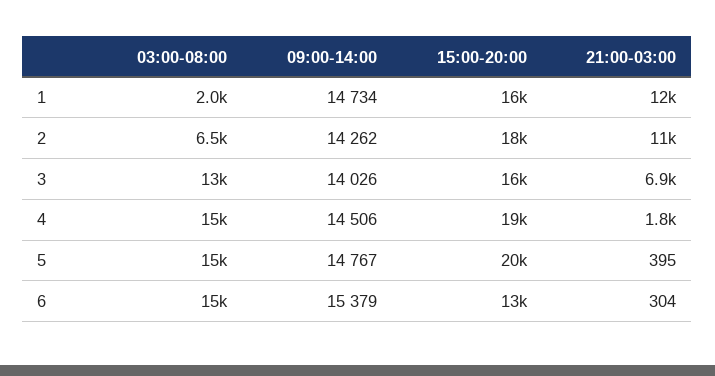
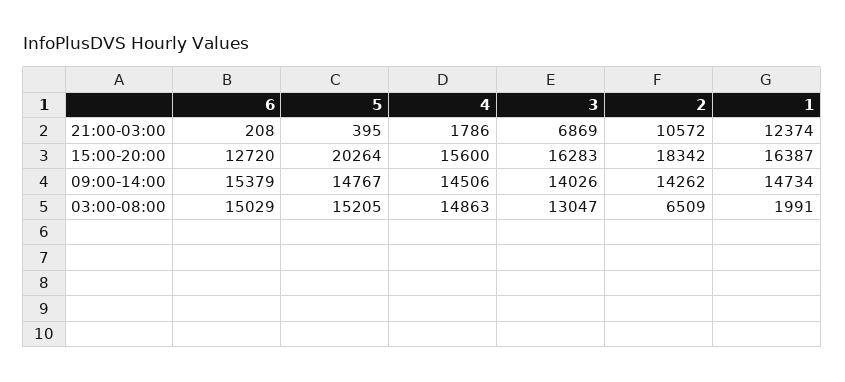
  {
    "03:00-08:00": {
      "1": 1991,
      "2": 6509,
      "3": 13047,
      "4": 14863,
      "5": 15205,
      "6": 15029
    },
    "09:00-14:00": {
      "1": 14734,
      "2": 14262,
      "3": 14026,
      "4": 14506,
      "5": 14767,
      "6": 15379
    },
    "15:00-20:00": {
      "1": 16387,
      "2": 18342,
      "3": 16283,
-     "4": 19000,
+     "4": 15600,
      "5": 20264,
      "6": 12720
    },
    "21:00-03:00": {
      "1": 12374,
      "2": 10572,
      "3": 6869,
      "4": 1786,
      "5": 395,
-     "6": 304
+     "6": 208
    }
  }

